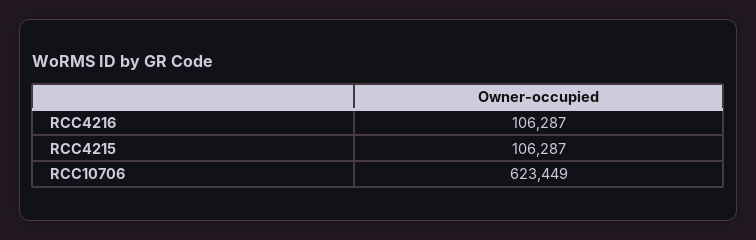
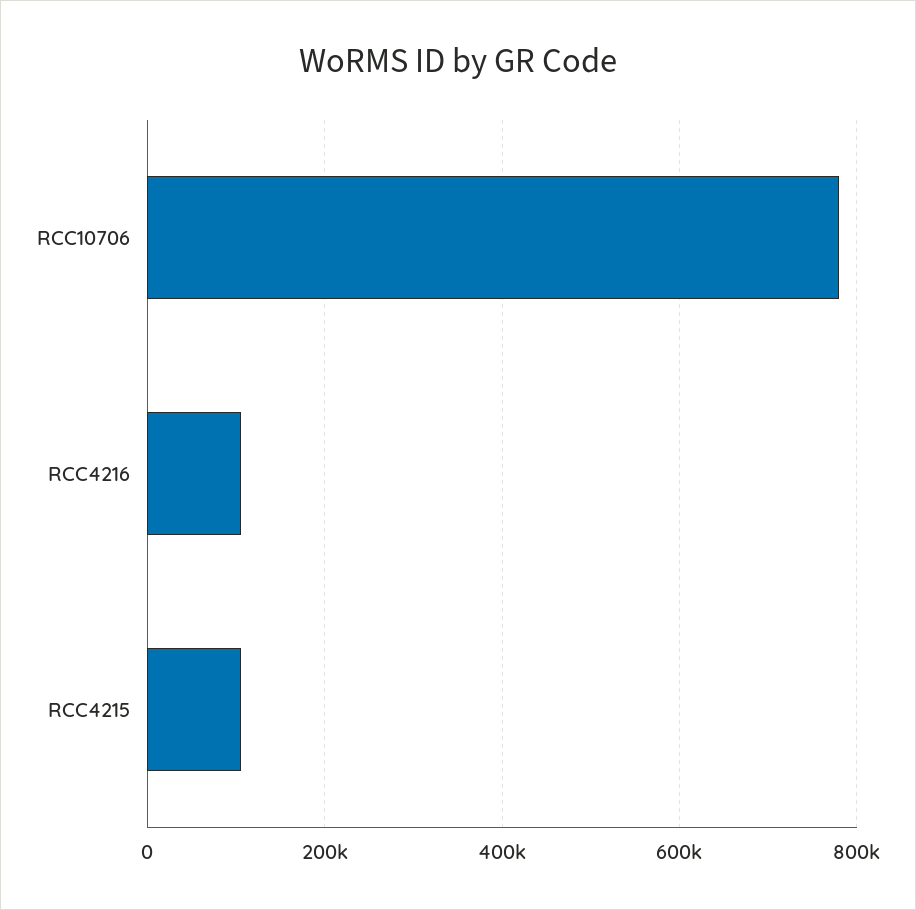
  {
    "RCC4216": 106287,
    "RCC4215": 106287,
-   "RCC10706": 623449
+   "RCC10706": 780000
  }

